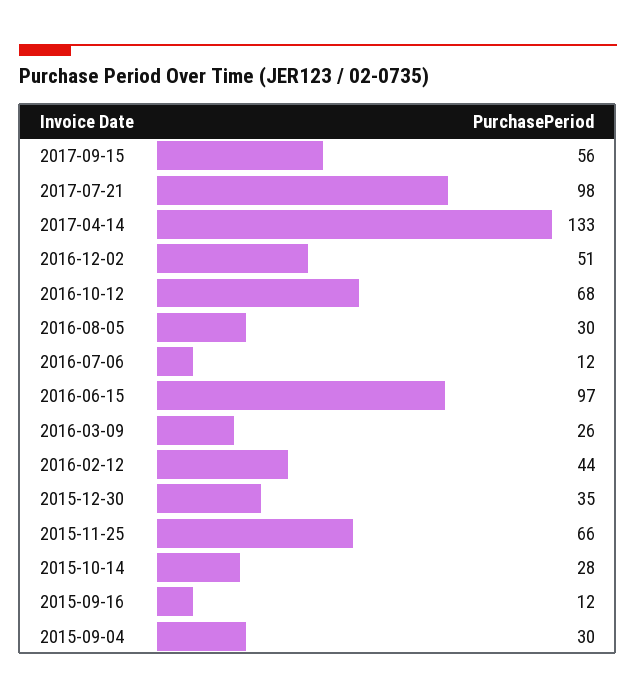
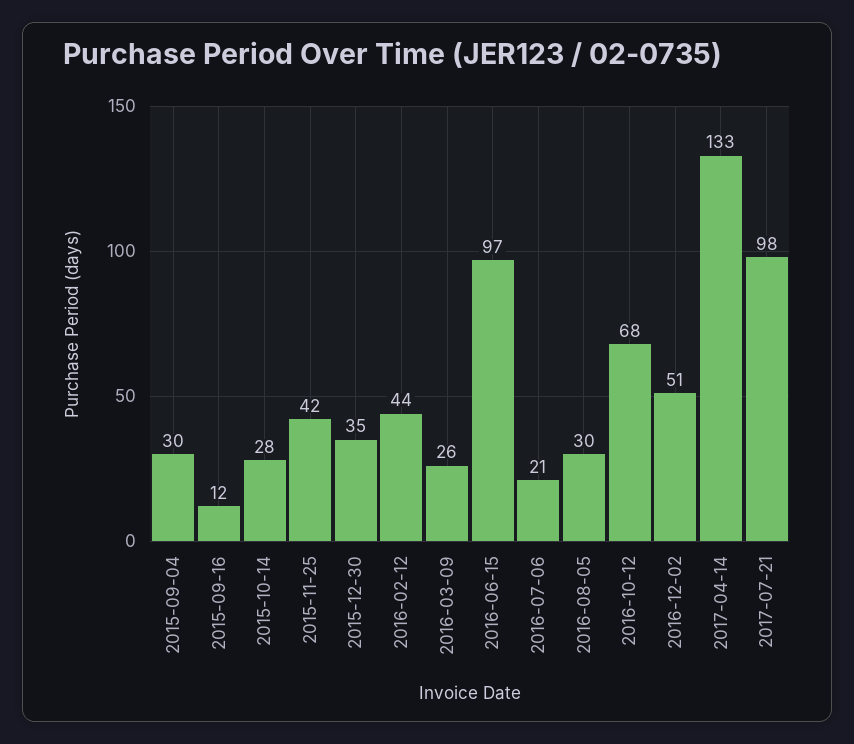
  {
-   "2017-09-15": 56,
    "2017-07-21": 98,
    "2017-04-14": 133,
    "2016-12-02": 51,
    "2016-10-12": 68,
    "2016-08-05": 30,
-   "2016-07-06": 12,
+   "2016-07-06": 21,
    "2016-06-15": 97,
    "2016-03-09": 26,
    "2016-02-12": 44,
    "2015-12-30": 35,
-   "2015-11-25": 66,
+   "2015-11-25": 42,
    "2015-10-14": 28,
    "2015-09-16": 12,
    "2015-09-04": 30
  }

